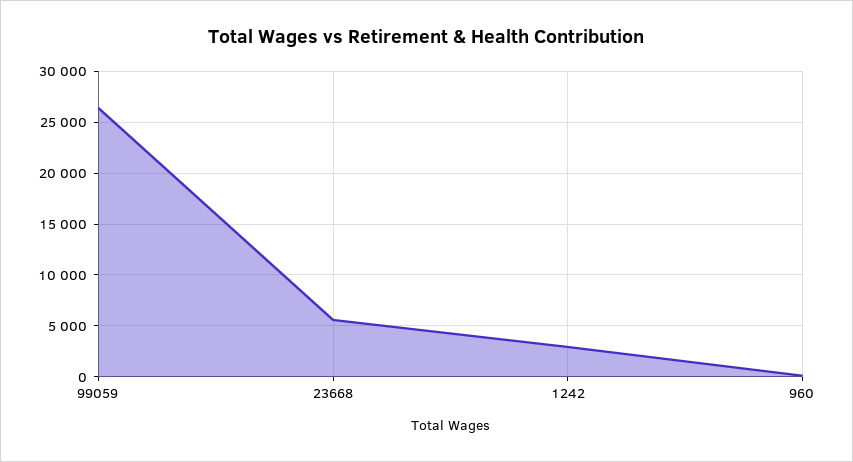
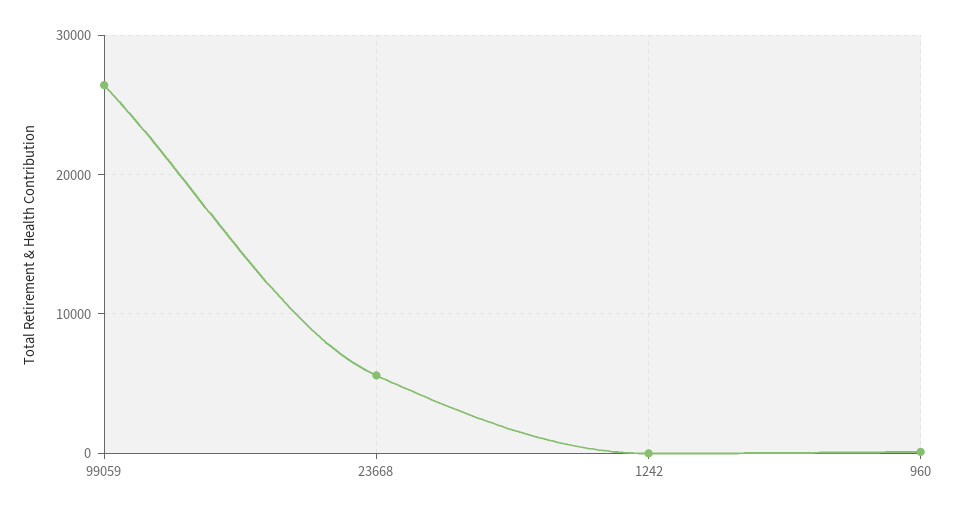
  {
    "99059": 26000,
    "23668": 6000,
-   "1242": 3000,
+   "1242": 0,
    "960": 0
  }

